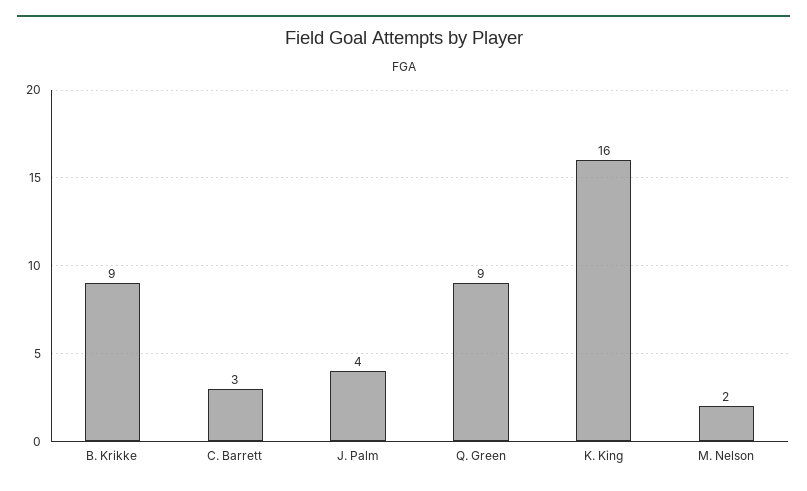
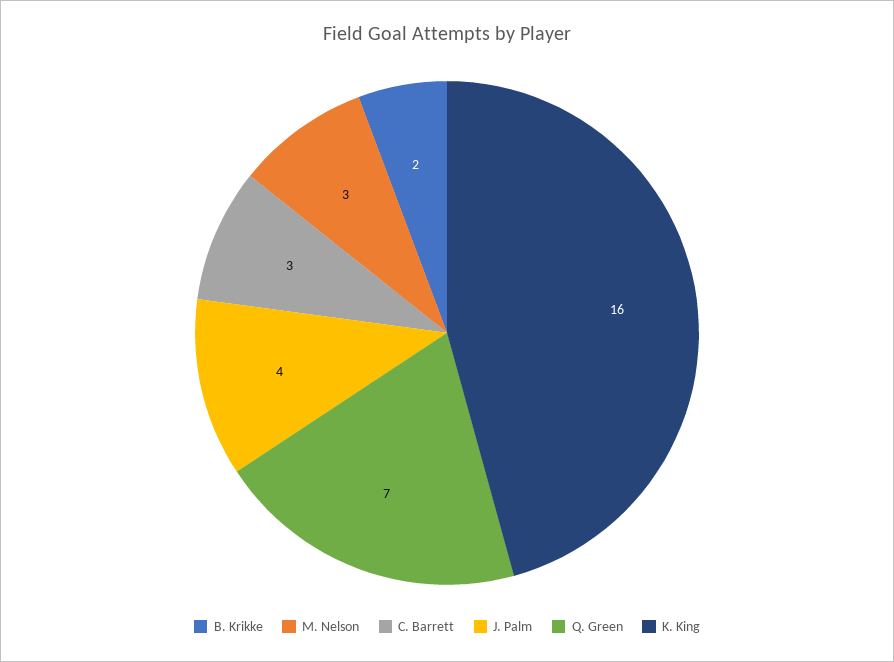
  {
-   "B. Krikke": 9,
+   "B. Krikke": 2,
    "C. Barrett": 3,
    "J. Palm": 4,
-   "Q. Green": 9,
+   "Q. Green": 7,
    "K. King": 16,
-   "M. Nelson": 2
+   "M. Nelson": 3
  }

